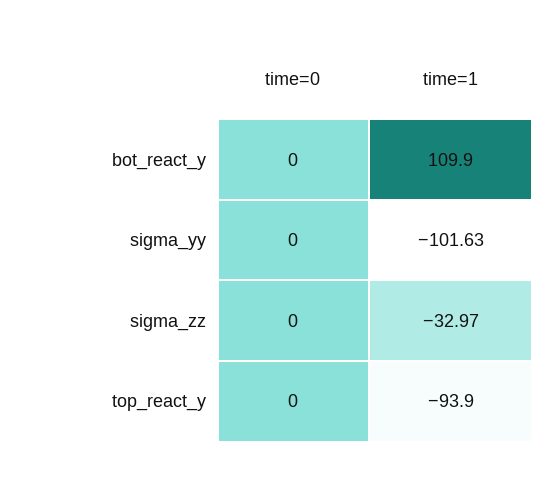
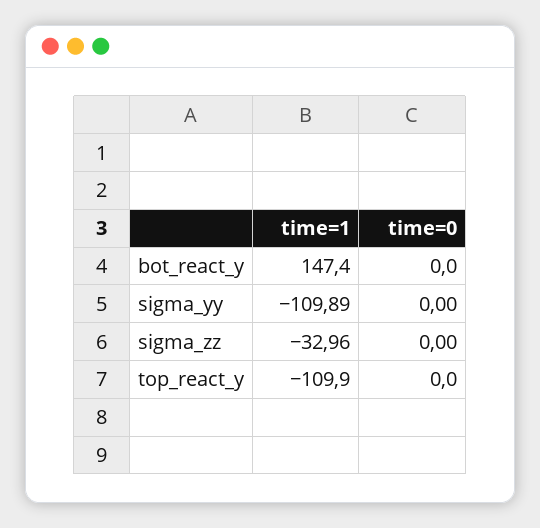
  {
    "time=0": {
      "bot_react_y": 0,
      "sigma_yy": 0,
      "sigma_zz": 0,
      "top_react_y": 0
    },
    "time=1": {
-     "bot_react_y": 109.9,
+     "bot_react_y": 147.4,
-     "sigma_yy": -101.63,
+     "sigma_yy": -109.89,
-     "sigma_zz": -32.97,
+     "sigma_zz": -32.96,
-     "top_react_y": -93.9
+     "top_react_y": -109.9
    }
  }

